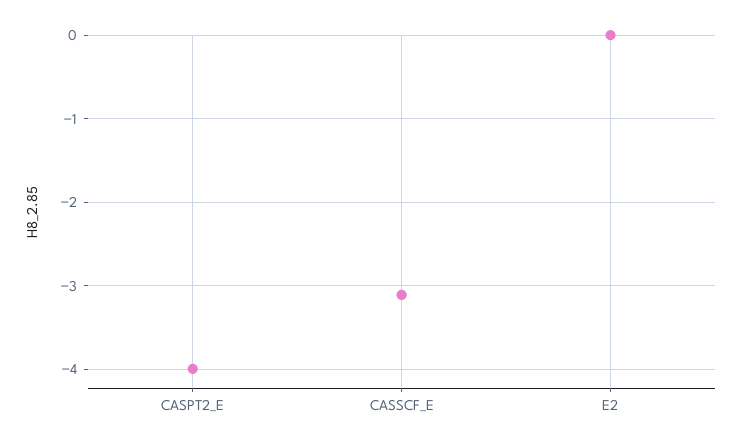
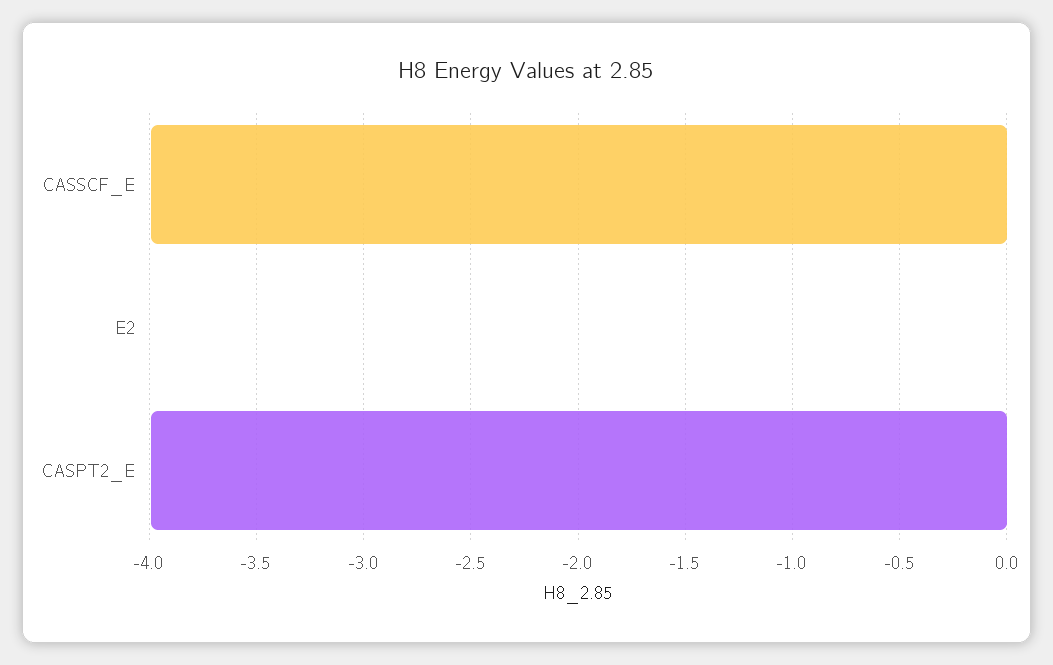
  {
    "CASPT2_E": -4,
-   "CASSCF_E": -3.1,
+   "CASSCF_E": -4,
    "E2": 0
  }

